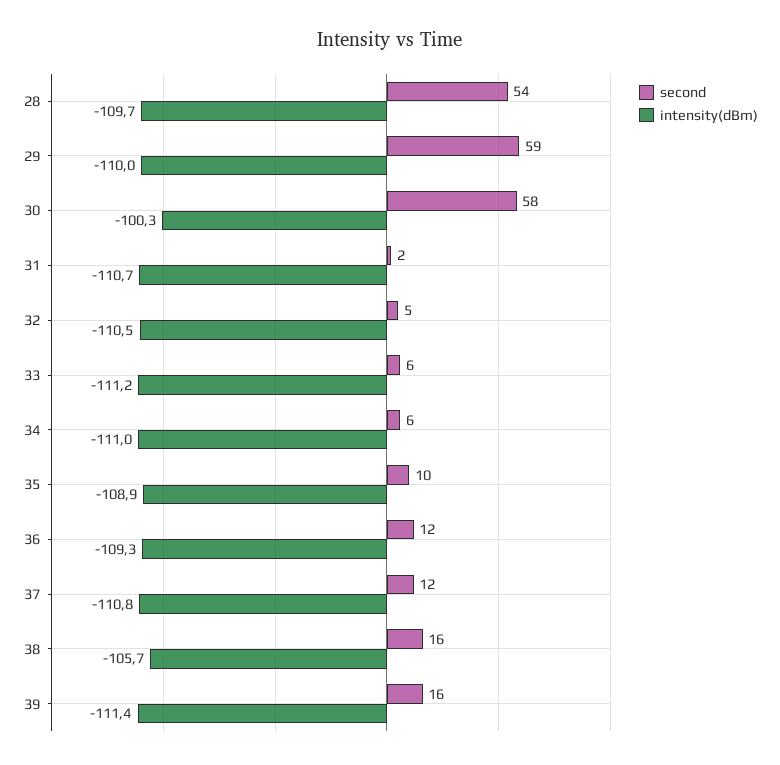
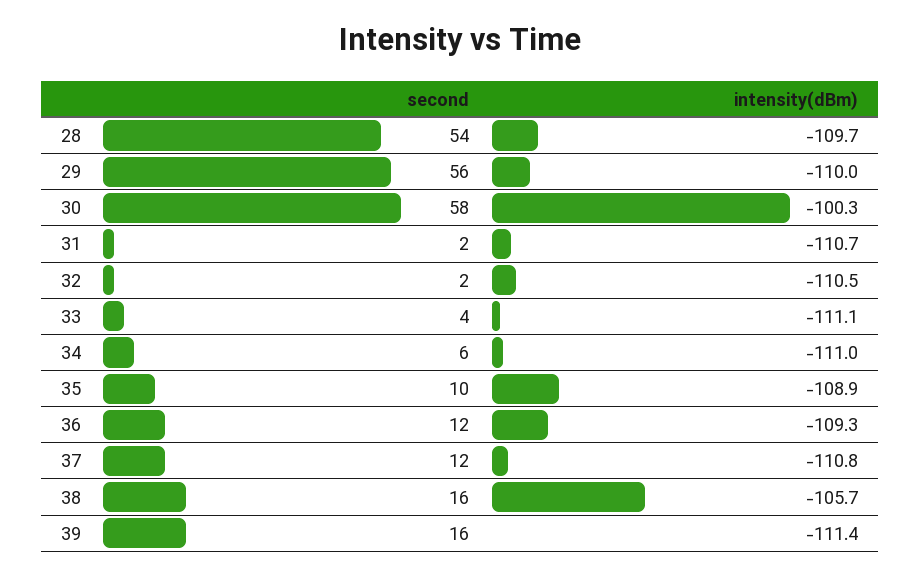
  {
    "second": {
      "28": 54,
-     "29": 59,
+     "29": 56,
      "30": 58,
      "31": 2,
-     "32": 5,
+     "32": 2,
-     "33": 6,
+     "33": 4,
      "34": 6,
      "35": 10,
      "36": 12,
      "37": 12,
      "38": 16,
      "39": 16
    },
    "intensity(dBm)": {
      "28": -109.7,
      "29": -110,
      "30": -100.3,
      "31": -110.7,
      "32": -110.5,
-     "33": -111.2,
+     "33": -111.1,
      "34": -111,
      "35": -108.9,
      "36": -109.3,
      "37": -110.8,
      "38": -105.7,
      "39": -111.4
    }
  }

